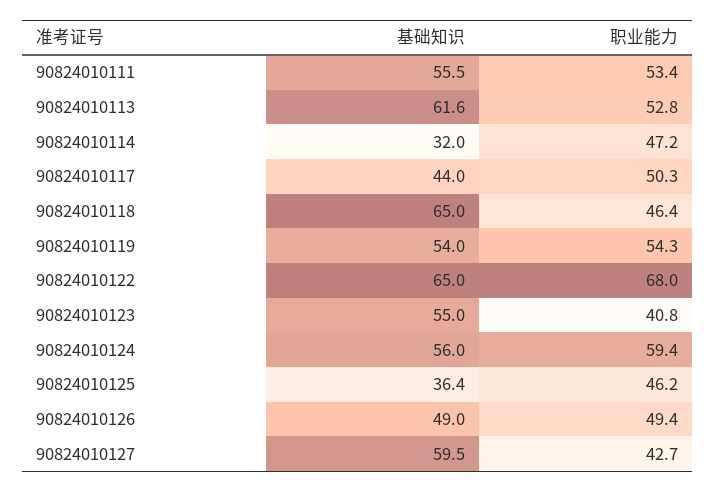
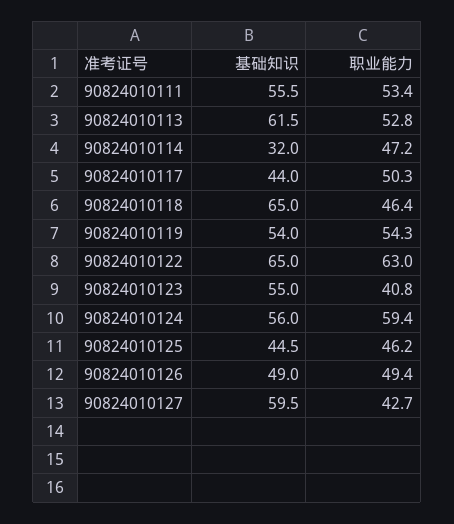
  {
    "基础知识": {
      "90824010111": 55.5,
-     "90824010113": 61.6,
+     "90824010113": 61.5,
      "90824010114": 32,
      "90824010117": 44,
      "90824010118": 65,
      "90824010119": 54,
      "90824010122": 65,
      "90824010123": 55,
      "90824010124": 56,
-     "90824010125": 36.4,
+     "90824010125": 44.5,
      "90824010126": 49,
      "90824010127": 59.5
    },
    "职业能力": {
      "90824010111": 53.4,
      "90824010113": 52.8,
      "90824010114": 47.2,
      "90824010117": 50.3,
      "90824010118": 46.4,
      "90824010119": 54.3,
-     "90824010122": 68,
+     "90824010122": 63,
      "90824010123": 40.8,
      "90824010124": 59.4,
      "90824010125": 46.2,
      "90824010126": 49.4,
      "90824010127": 42.7
    }
  }

